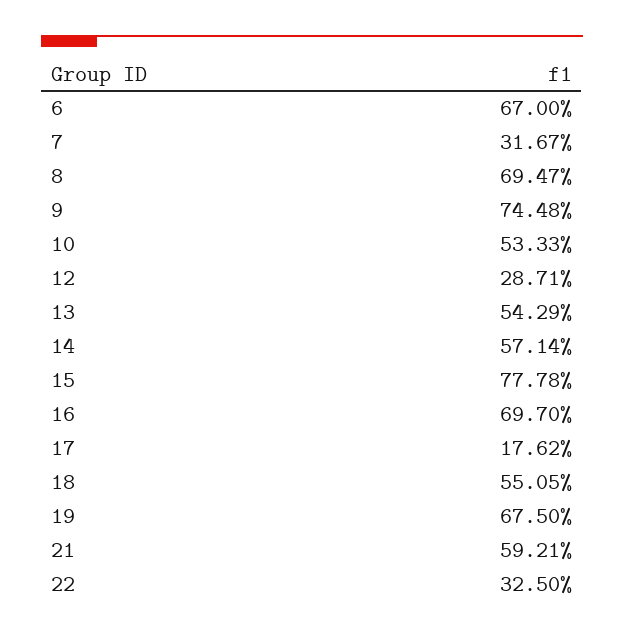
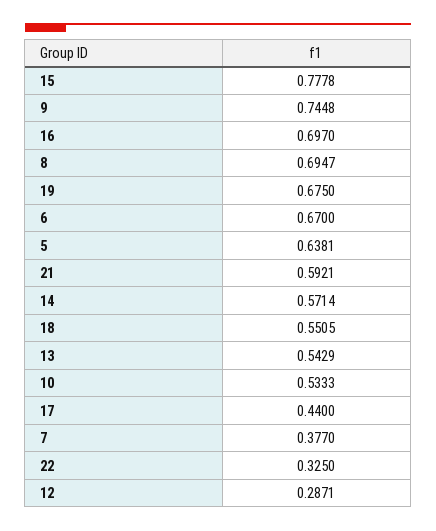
  {
    "6": 0.67,
-   "7": 0.3167,
+   "7": 0.377,
    "8": 0.6947,
    "9": 0.7448,
    "10": 0.5333,
    "12": 0.2871,
    "13": 0.5429,
    "14": 0.5714,
    "15": 0.7778,
    "16": 0.697,
-   "17": 0.1762,
+   "17": 0.44,
    "18": 0.5505,
    "19": 0.675,
    "21": 0.5921,
-   "22": 0.325
+   "22": 0.325,
+   "5": 0.6381
  }

